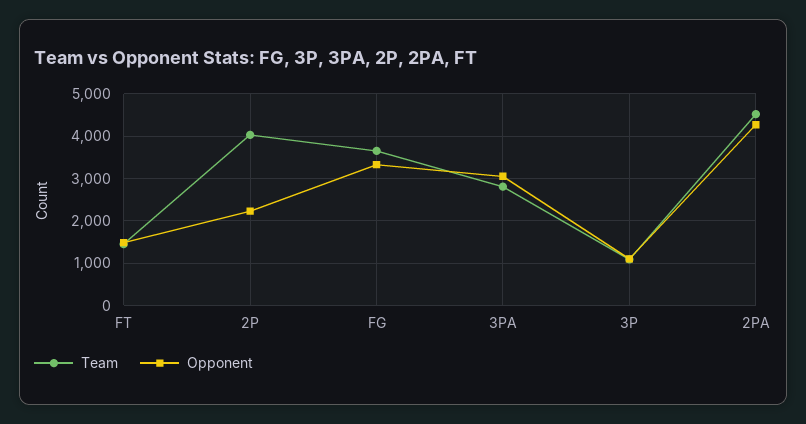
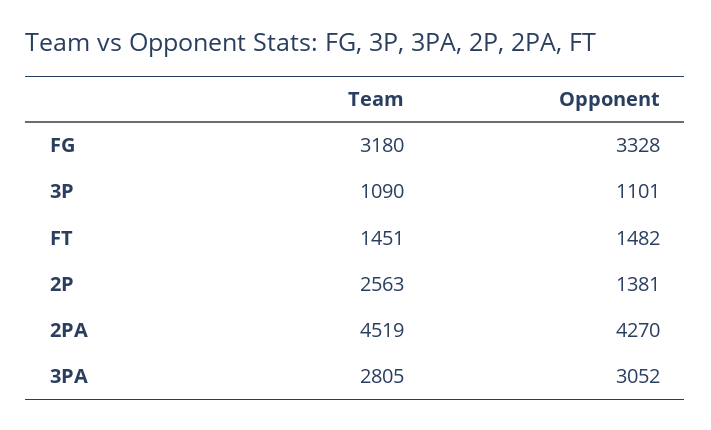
  {
    "Team": {
      "FT": 1451,
-     "2P": 4000,
+     "2P": 2563,
-     "FG": 3600,
+     "FG": 3180,
      "3PA": 2805,
      "3P": 1090,
      "2PA": 4519
    },
    "Opponent": {
      "FT": 1482,
-     "2P": 2200,
+     "2P": 1381,
      "FG": 3328,
      "3PA": 3052,
      "3P": 1101,
      "2PA": 4270
    }
  }

